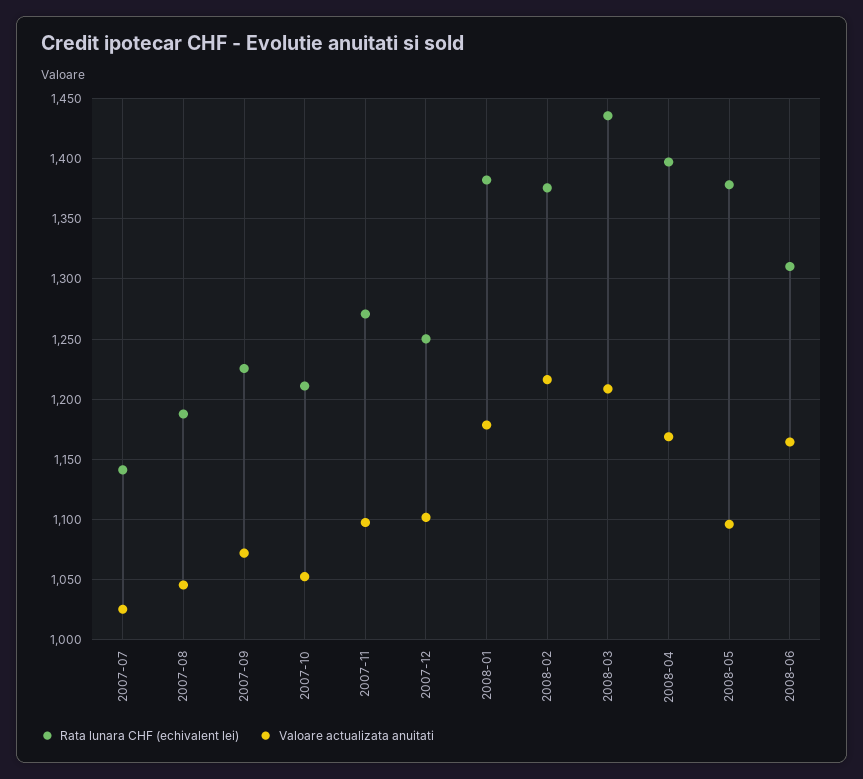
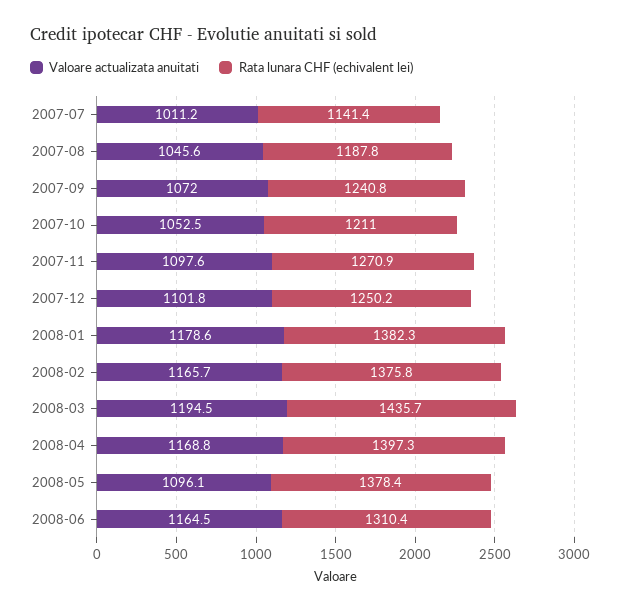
  {
    "Rata lunara CHF (echivalent lei)": {
      "2007-07": 1141.4,
      "2007-08": 1187.8,
-     "2007-09": 1225,
+     "2007-09": 1240.8,
      "2007-10": 1211,
      "2007-11": 1270.9,
      "2007-12": 1250.2,
      "2008-01": 1382.3,
      "2008-02": 1375.8,
      "2008-03": 1435.7,
      "2008-04": 1397.3,
      "2008-05": 1378.4,
      "2008-06": 1310.4
    },
    "Valoare actualizata anuitati": {
-     "2007-07": 1025,
+     "2007-07": 1011.2,
      "2007-08": 1045.6,
      "2007-09": 1072,
      "2007-10": 1052.5,
      "2007-11": 1097.6,
      "2007-12": 1101.8,
      "2008-01": 1178.6,
-     "2008-02": 1215,
+     "2008-02": 1165.7,
-     "2008-03": 1210,
+     "2008-03": 1194.5,
      "2008-04": 1168.8,
      "2008-05": 1096.1,
      "2008-06": 1164.5
    }
  }

